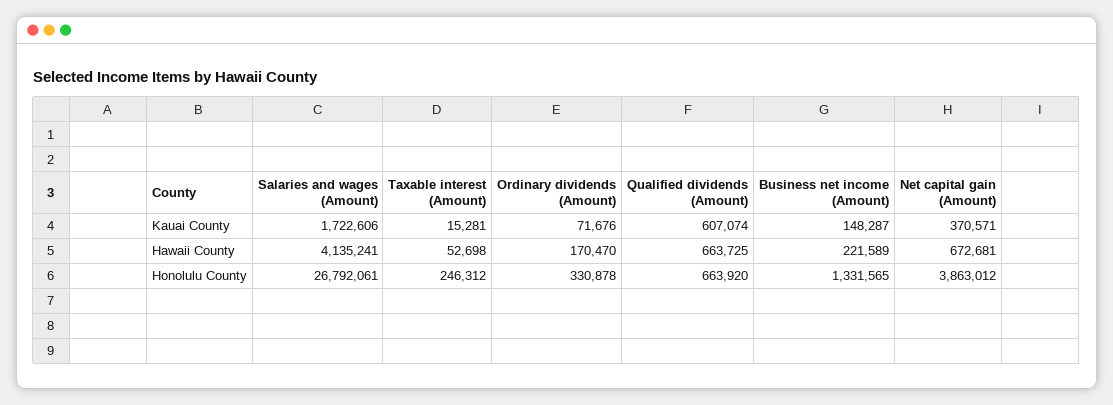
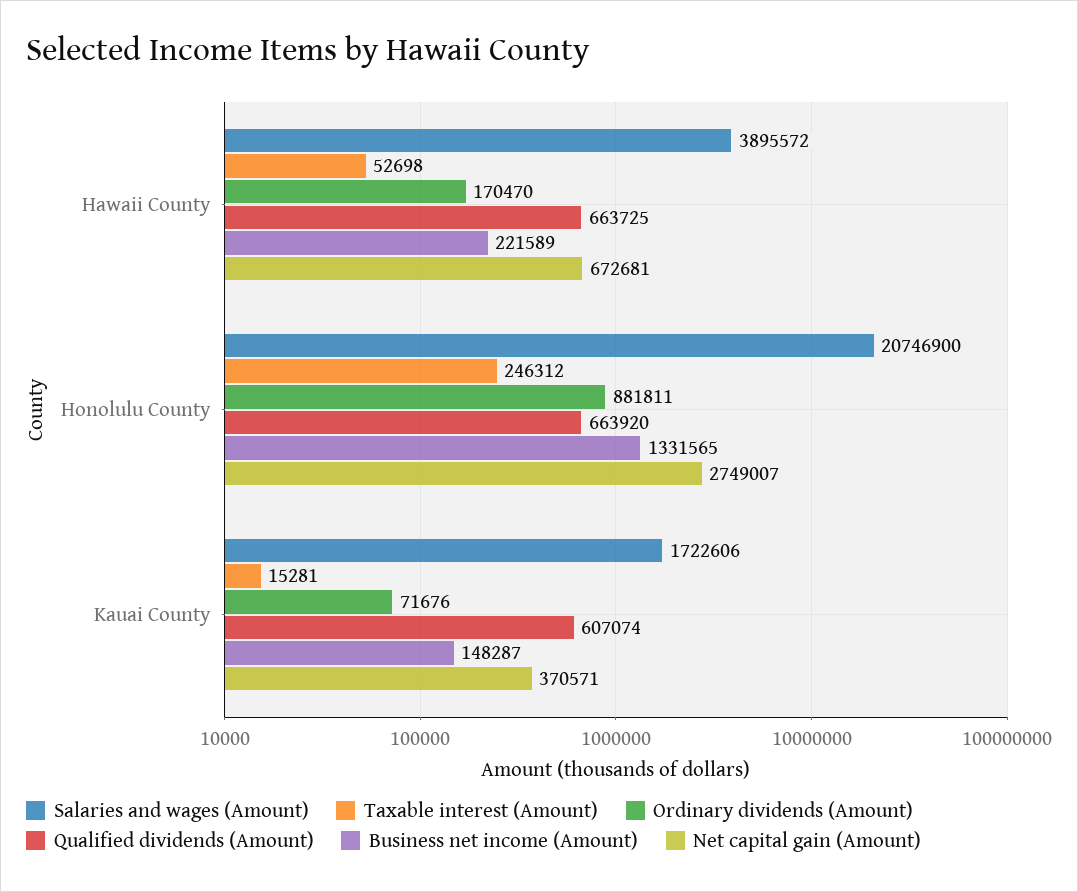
  {
    "Salaries and wages (Amount)": {
      "Kauai County": 1722606,
-     "Hawaii County": 4135241,
+     "Hawaii County": 3895572,
-     "Honolulu County": 26792061
+     "Honolulu County": 20746900
    },
    "Taxable interest (Amount)": {
      "Kauai County": 15281,
      "Hawaii County": 52698,
      "Honolulu County": 246312
    },
    "Ordinary dividends (Amount)": {
      "Kauai County": 71676,
      "Hawaii County": 170470,
-     "Honolulu County": 330878
+     "Honolulu County": 881811
    },
    "Qualified dividends (Amount)": {
      "Kauai County": 607074,
      "Hawaii County": 663725,
      "Honolulu County": 663920
    },
    "Business net income (Amount)": {
      "Kauai County": 148287,
      "Hawaii County": 221589,
      "Honolulu County": 1331565
    },
    "Net capital gain (Amount)": {
      "Kauai County": 370571,
      "Hawaii County": 672681,
-     "Honolulu County": 3863012
+     "Honolulu County": 2749007
    }
  }

